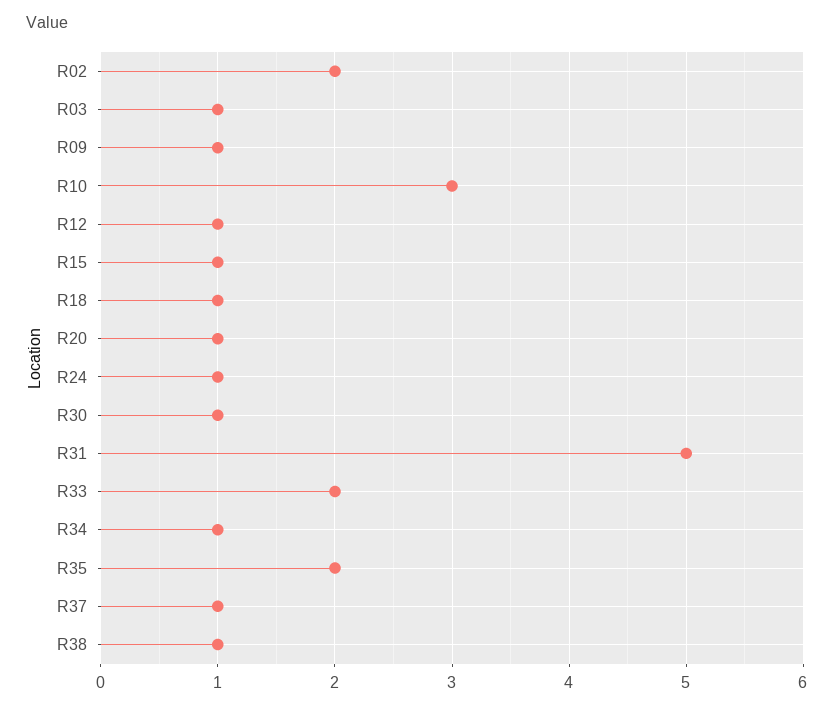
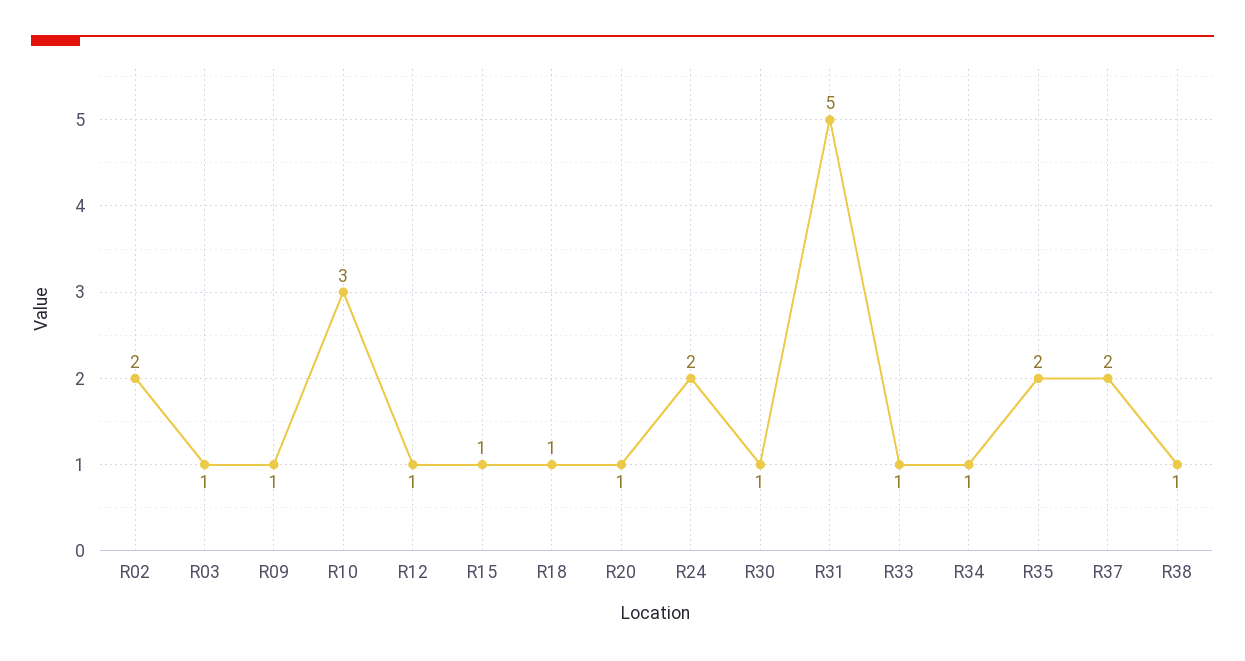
  {
    "R02": 2,
    "R03": 1,
    "R09": 1,
    "R10": 3,
    "R12": 1,
    "R15": 1,
    "R18": 1,
    "R20": 1,
-   "R24": 1,
+   "R24": 2,
    "R30": 1,
    "R31": 5,
-   "R33": 2,
+   "R33": 1,
    "R34": 1,
    "R35": 2,
-   "R37": 1,
+   "R37": 2,
    "R38": 1
  }

